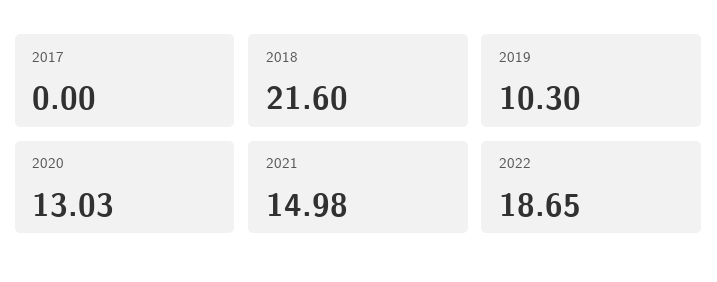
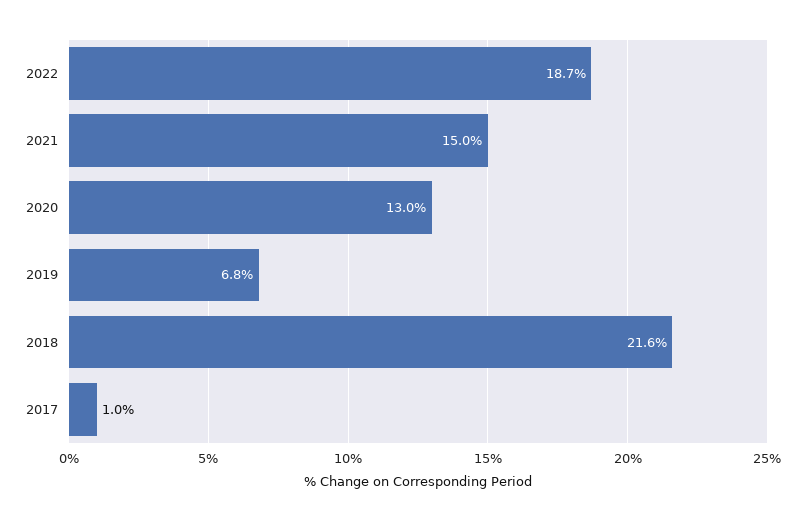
  {
-   "2017": 0,
+   "2017": 1,
    "2018": 21.6,
-   "2019": 10.3,
+   "2019": 6.8,
    "2020": 13.03,
    "2021": 14.98,
    "2022": 18.65
  }

